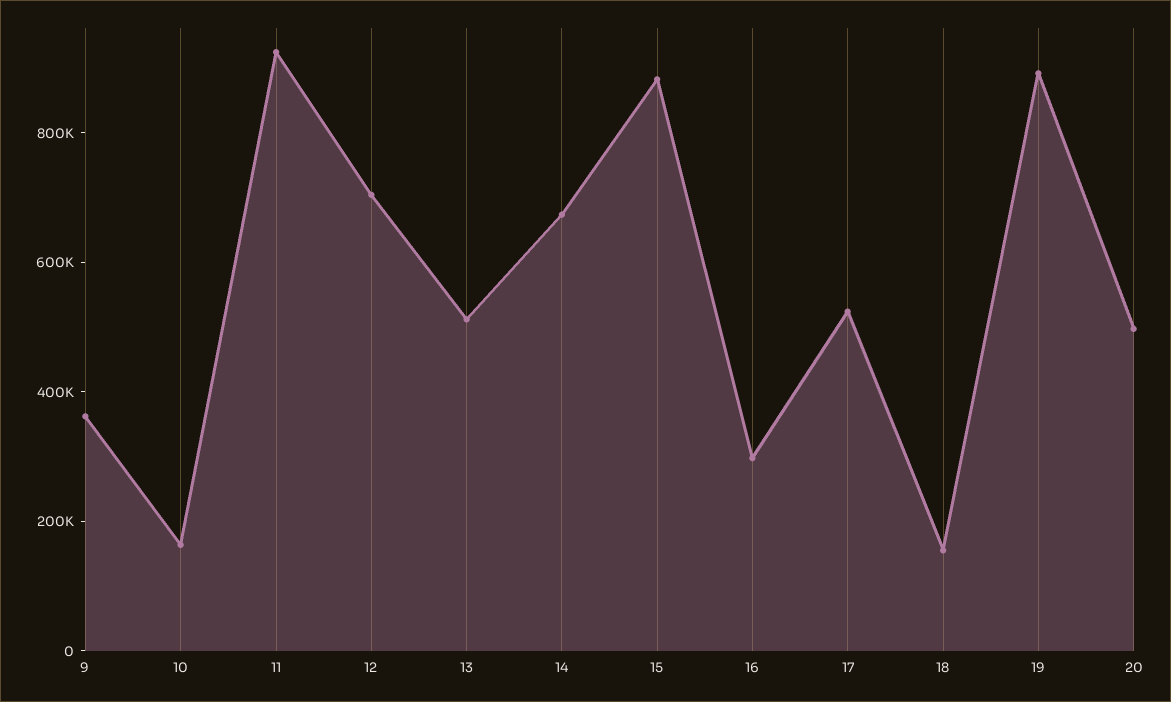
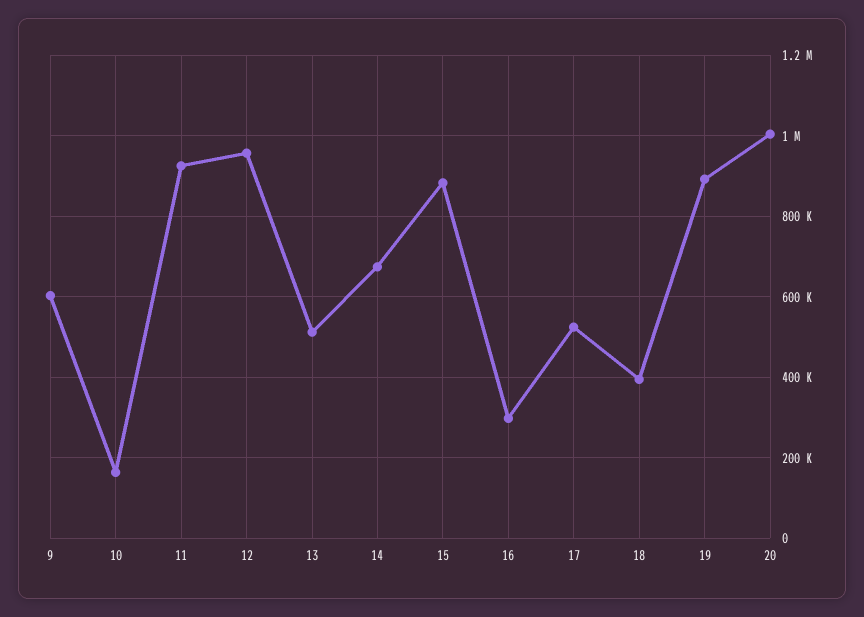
  {
-   "9": 350000,
+   "9": 600000,
    "10": 160000,
    "11": 920000,
-   "12": 700000,
+   "12": 960000,
    "13": 520000,
    "14": 680000,
    "15": 880000,
    "16": 300000,
    "17": 520000,
-   "18": 150000,
+   "18": 400000,
    "19": 900000,
-   "20": 500000
+   "20": 1000000
  }

